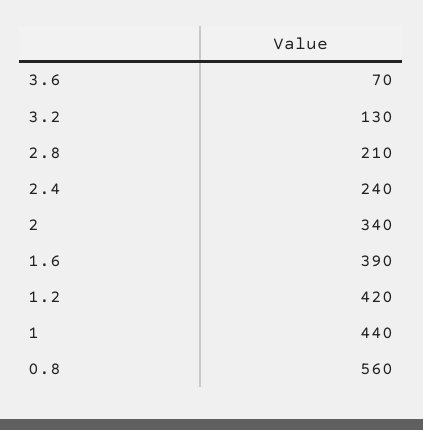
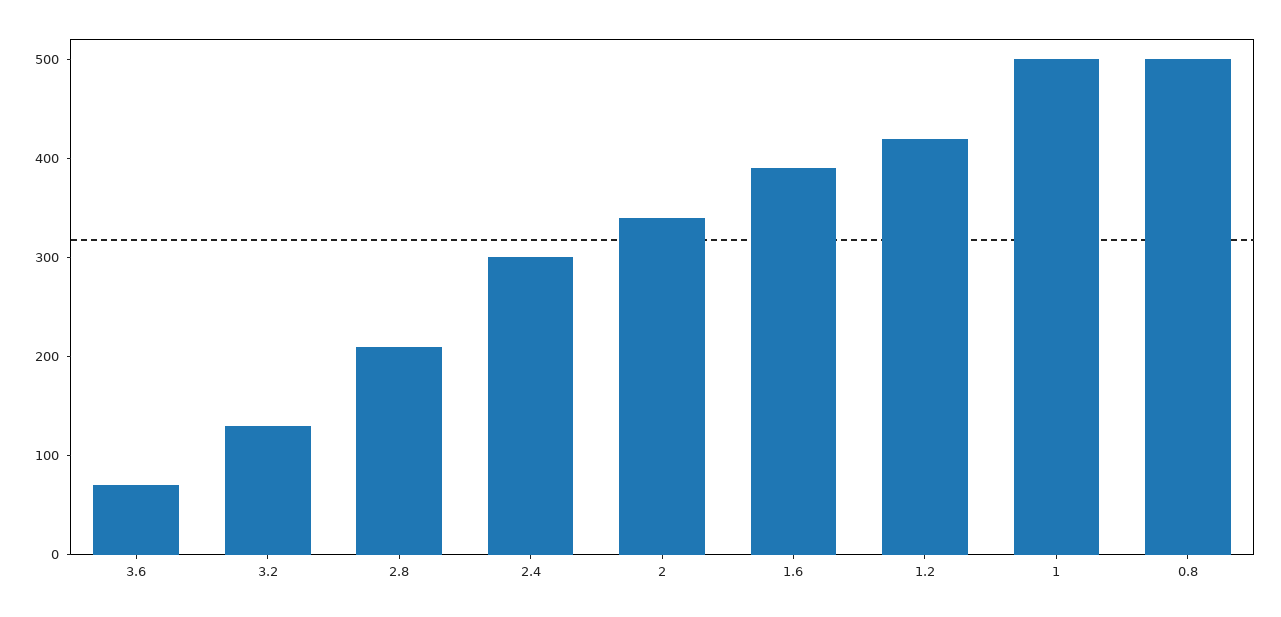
  {
    "3.6": 70,
    "3.2": 130,
    "2.8": 210,
-   "2.4": 240,
+   "2.4": 300,
    "2": 340,
    "1.6": 390,
    "1.2": 420,
-   "1": 440,
+   "1": 500,
-   "0.8": 560
+   "0.8": 500
  }

